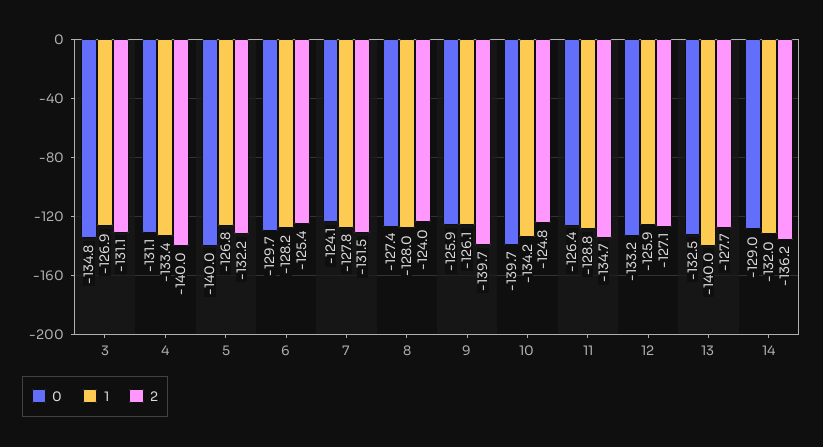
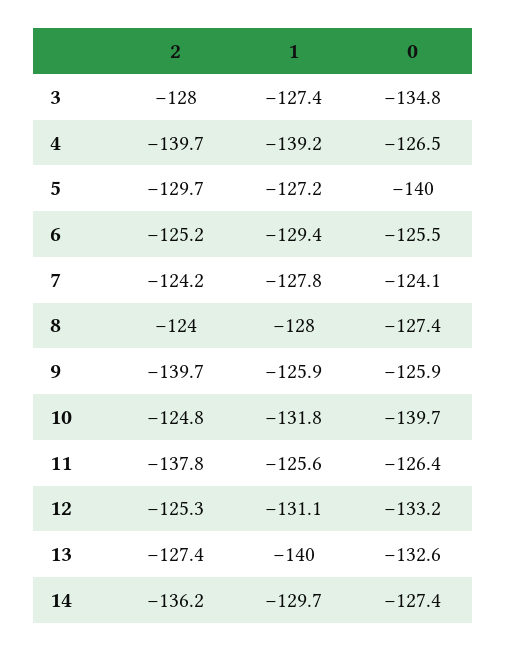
  {
    "0": {
      "3": -134.8,
-     "4": -131.1,
+     "4": -126.5,
      "5": -140,
-     "6": -129.7,
+     "6": -125.5,
      "7": -124.1,
      "8": -127.4,
      "9": -125.9,
      "10": -139.7,
      "11": -126.4,
      "12": -133.2,
-     "13": -132.5,
+     "13": -132.6,
-     "14": -129
+     "14": -127.4
    },
    "1": {
-     "3": -126.9,
+     "3": -127.4,
-     "4": -133.4,
+     "4": -139.2,
-     "5": -126.8,
+     "5": -127.2,
-     "6": -128.2,
+     "6": -129.4,
      "7": -127.8,
      "8": -128,
-     "9": -126.1,
+     "9": -125.9,
-     "10": -134.2,
+     "10": -131.8,
-     "11": -128.8,
+     "11": -125.6,
-     "12": -125.9,
+     "12": -131.1,
      "13": -140,
-     "14": -132
+     "14": -129.7
    },
    "2": {
-     "3": -131.1,
+     "3": -128,
-     "4": -140,
+     "4": -139.7,
-     "5": -132.2,
+     "5": -129.7,
-     "6": -125.4,
+     "6": -125.2,
-     "7": -131.5,
+     "7": -124.2,
      "8": -124,
      "9": -139.7,
      "10": -124.8,
-     "11": -134.7,
+     "11": -137.8,
-     "12": -127.1,
+     "12": -125.3,
-     "13": -127.7,
+     "13": -127.4,
      "14": -136.2
    }
  }

